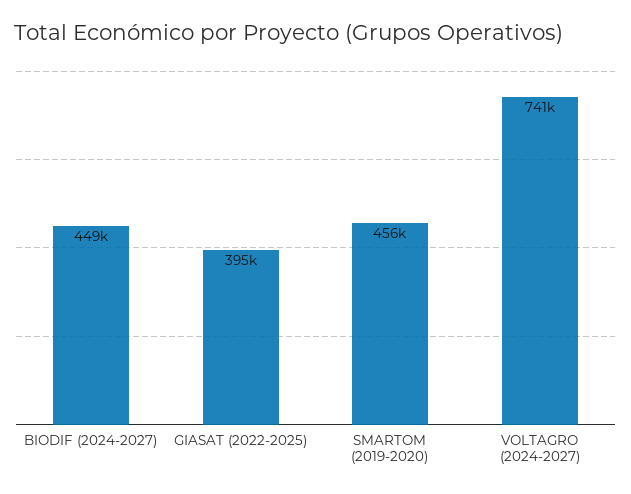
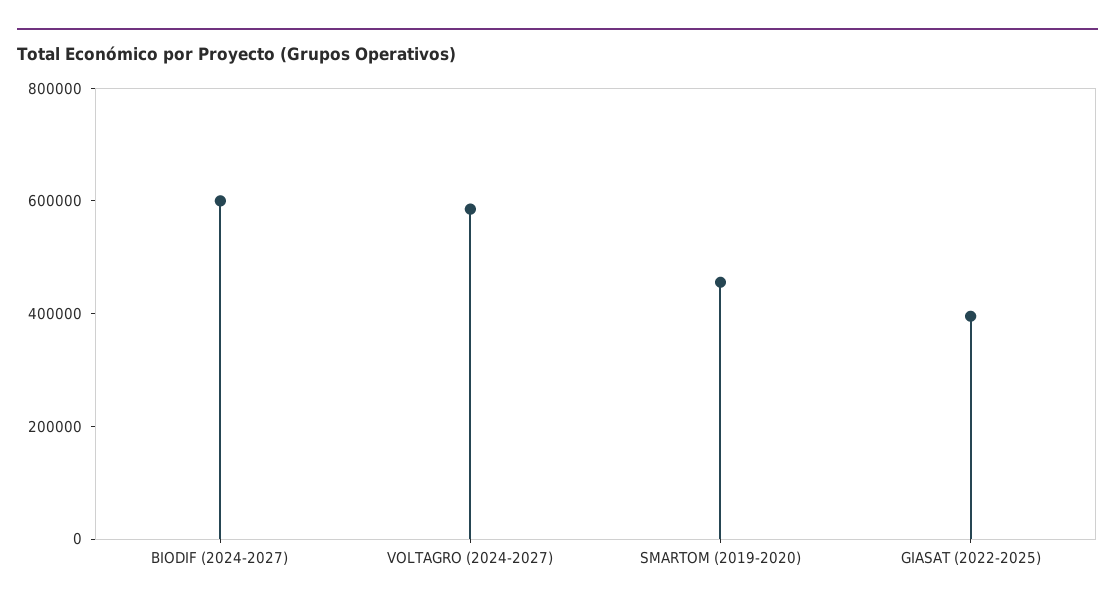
  {
-   "BIODIF (2024-2027)": 449000,
+   "BIODIF (2024-2027)": 600000,
    "GIASAT (2022-2025)": 395000,
    "SMARTOM (2019-2020)": 456000,
-   "VOLTAGRO (2024-2027)": 741000
+   "VOLTAGRO (2024-2027)": 600000
  }

